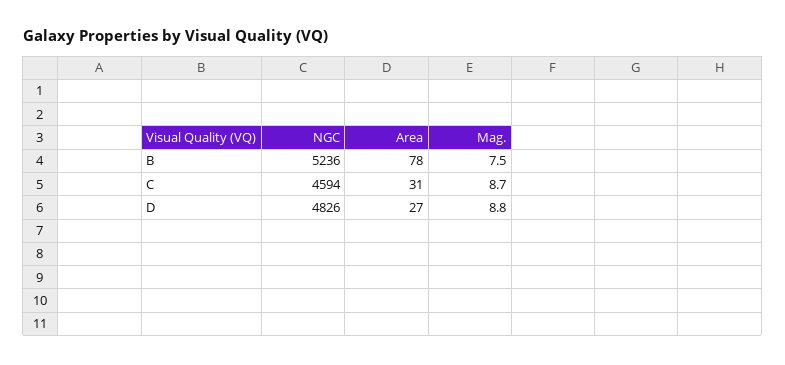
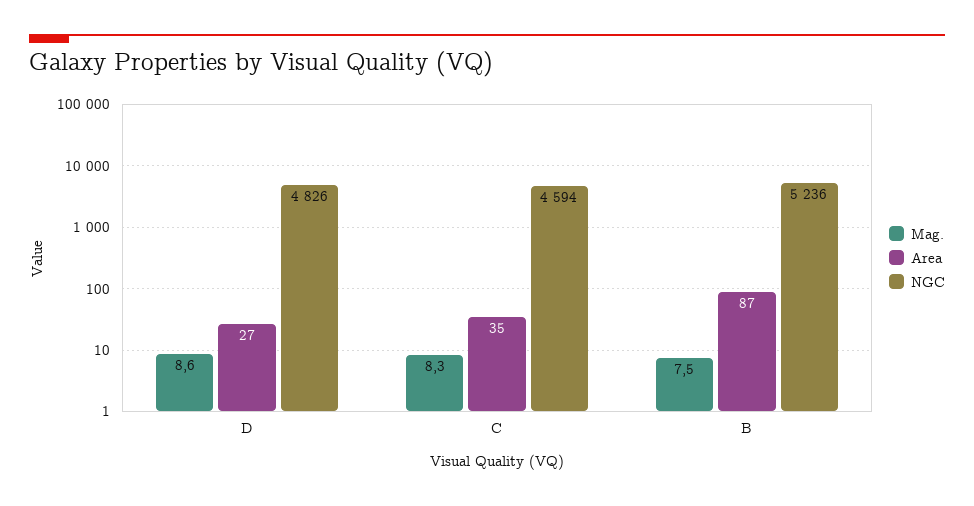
  {
    "NGC": {
      "B": 5236,
      "C": 4594,
      "D": 4826
    },
    "Area": {
-     "B": 78,
+     "B": 87,
-     "C": 31,
+     "C": 35,
      "D": 27
    },
    "Mag.": {
      "B": 7.5,
-     "C": 8.7,
+     "C": 8.3,
-     "D": 8.8
+     "D": 8.6
    }
  }

